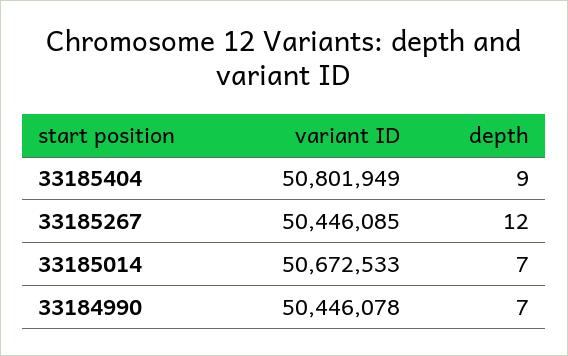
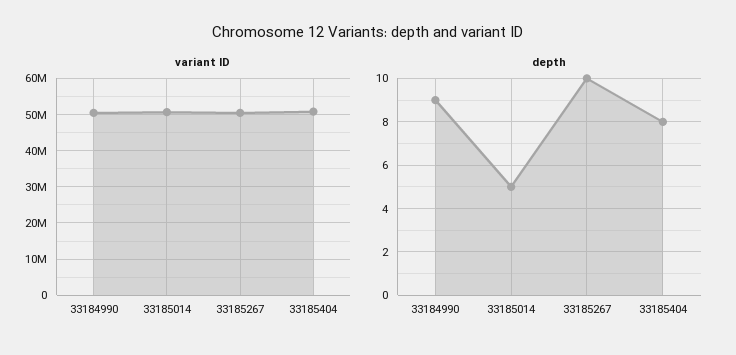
  {
    "variant ID": {
      "33185404": 50801949,
      "33185267": 50446085,
      "33185014": 50672533,
      "33184990": 50446078
    },
    "depth": {
-     "33185404": 9,
+     "33185404": 8,
-     "33185267": 12,
+     "33185267": 10,
-     "33185014": 7,
+     "33185014": 5,
-     "33184990": 7
+     "33184990": 9
    }
  }

